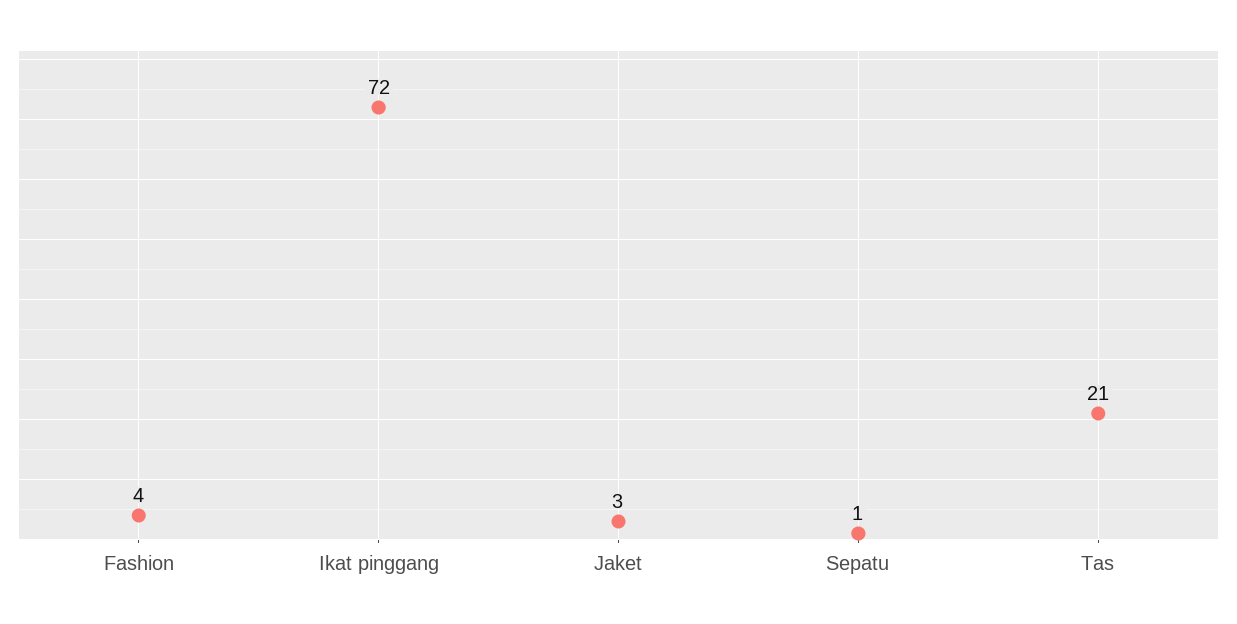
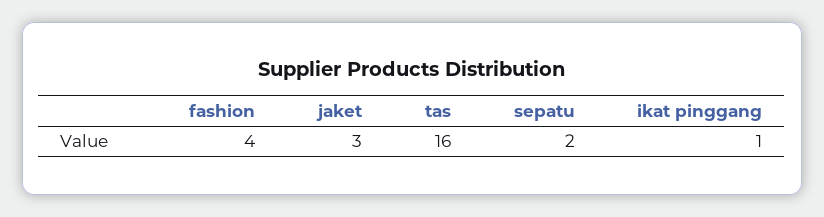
  {
    "Fashion": 4,
-   "Ikat pinggang": 72,
+   "Ikat pinggang": 1,
    "Jaket": 3,
-   "Sepatu": 1,
+   "Sepatu": 2,
-   "Tas": 21
+   "Tas": 16
  }

